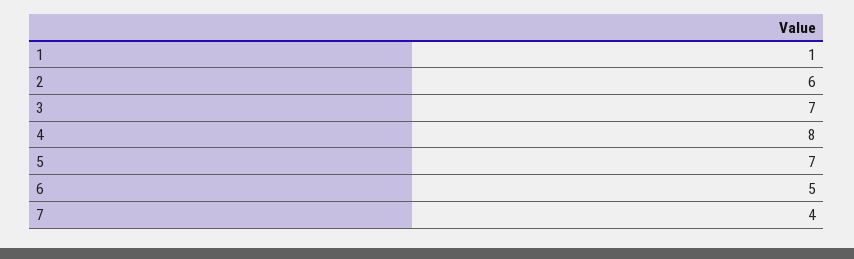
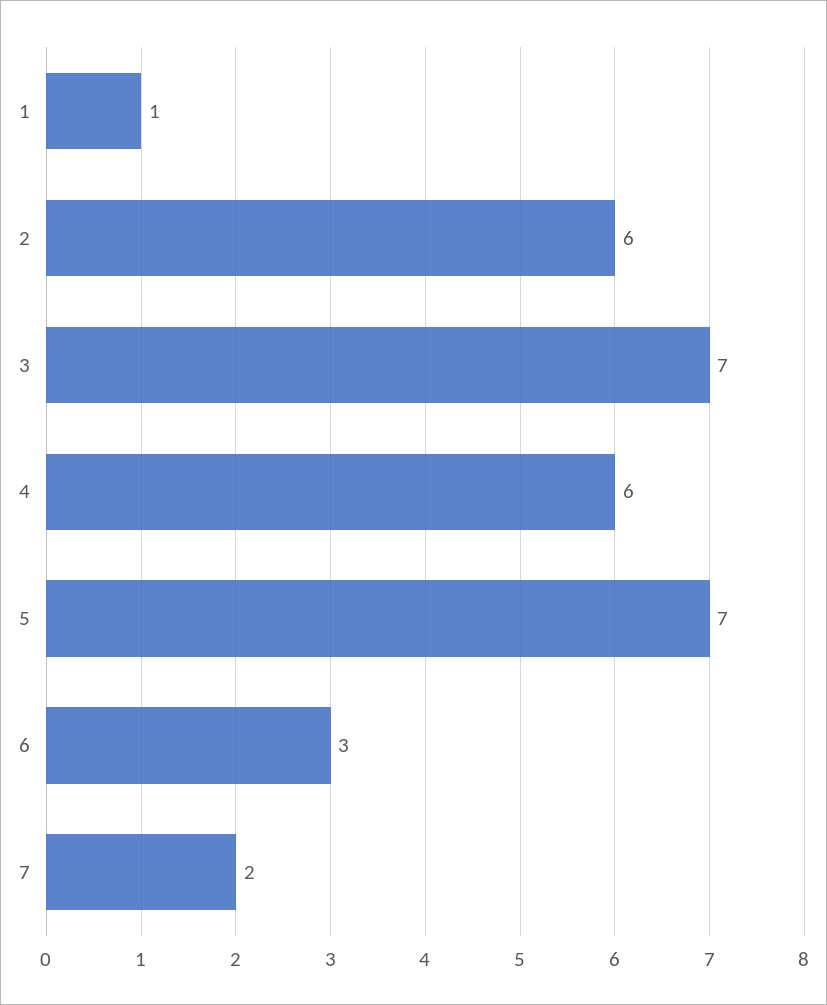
  {
    "1": 1,
    "2": 6,
    "3": 7,
-   "4": 8,
+   "4": 6,
    "5": 7,
-   "6": 5,
+   "6": 3,
-   "7": 4
+   "7": 2
  }

